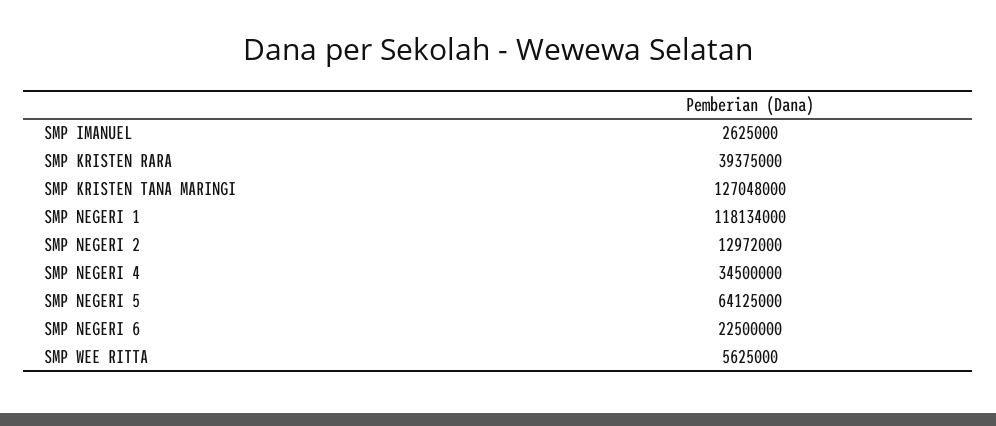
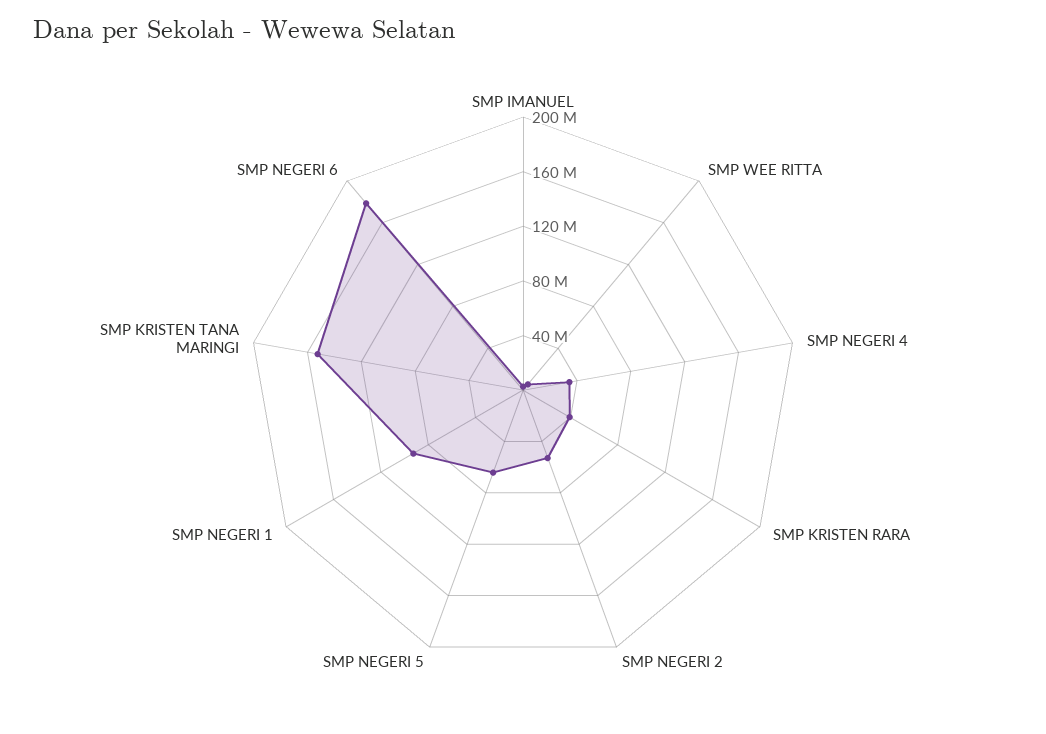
  {
    "SMP IMANUEL": 2625000,
    "SMP KRISTEN RARA": 39375000,
-   "SMP KRISTEN TANA MARINGI": 127048000,
+   "SMP KRISTEN TANA MARINGI": 150000000,
-   "SMP NEGERI 1": 118134000,
+   "SMP NEGERI 1": 90000000,
-   "SMP NEGERI 2": 12972000,
+   "SMP NEGERI 2": 50000000,
    "SMP NEGERI 4": 34500000,
    "SMP NEGERI 5": 64125000,
-   "SMP NEGERI 6": 22500000,
+   "SMP NEGERI 6": 180000000,
    "SMP WEE RITTA": 5625000
  }

